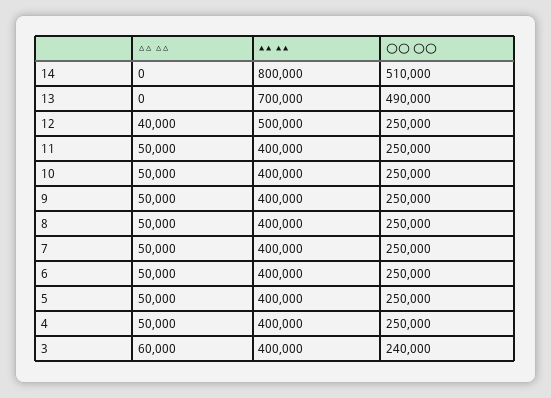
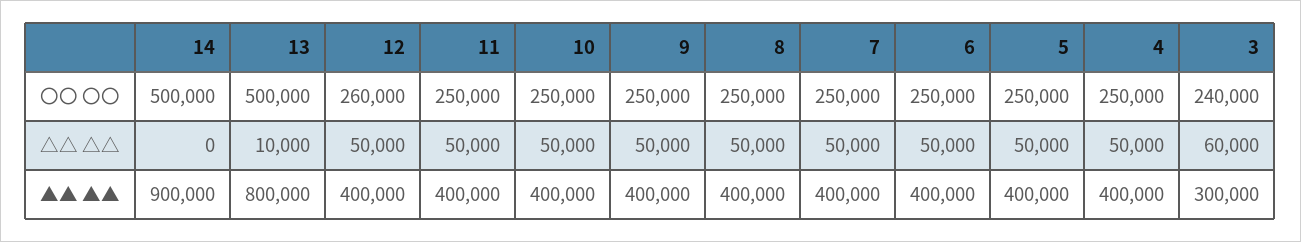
  {
    "△△ △△": {
      "14": 0,
-     "13": 0,
+     "13": 10000,
-     "12": 40000,
+     "12": 50000,
      "11": 50000,
      "10": 50000,
      "9": 50000,
      "8": 50000,
      "7": 50000,
      "6": 50000,
      "5": 50000,
      "4": 50000,
      "3": 60000
    },
    "▲▲ ▲▲": {
-     "14": 800000,
+     "14": 900000,
-     "13": 700000,
+     "13": 800000,
-     "12": 500000,
+     "12": 400000,
      "11": 400000,
      "10": 400000,
      "9": 400000,
      "8": 400000,
      "7": 400000,
      "6": 400000,
      "5": 400000,
      "4": 400000,
-     "3": 400000
+     "3": 300000
    },
    "〇〇 〇〇": {
-     "14": 510000,
+     "14": 500000,
-     "13": 490000,
+     "13": 500000,
-     "12": 250000,
+     "12": 260000,
      "11": 250000,
      "10": 250000,
      "9": 250000,
      "8": 250000,
      "7": 250000,
      "6": 250000,
      "5": 250000,
      "4": 250000,
      "3": 240000
    }
  }

